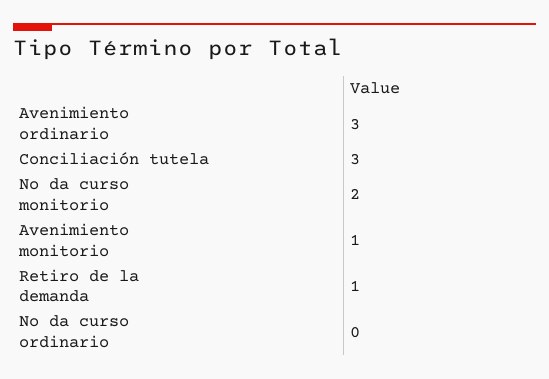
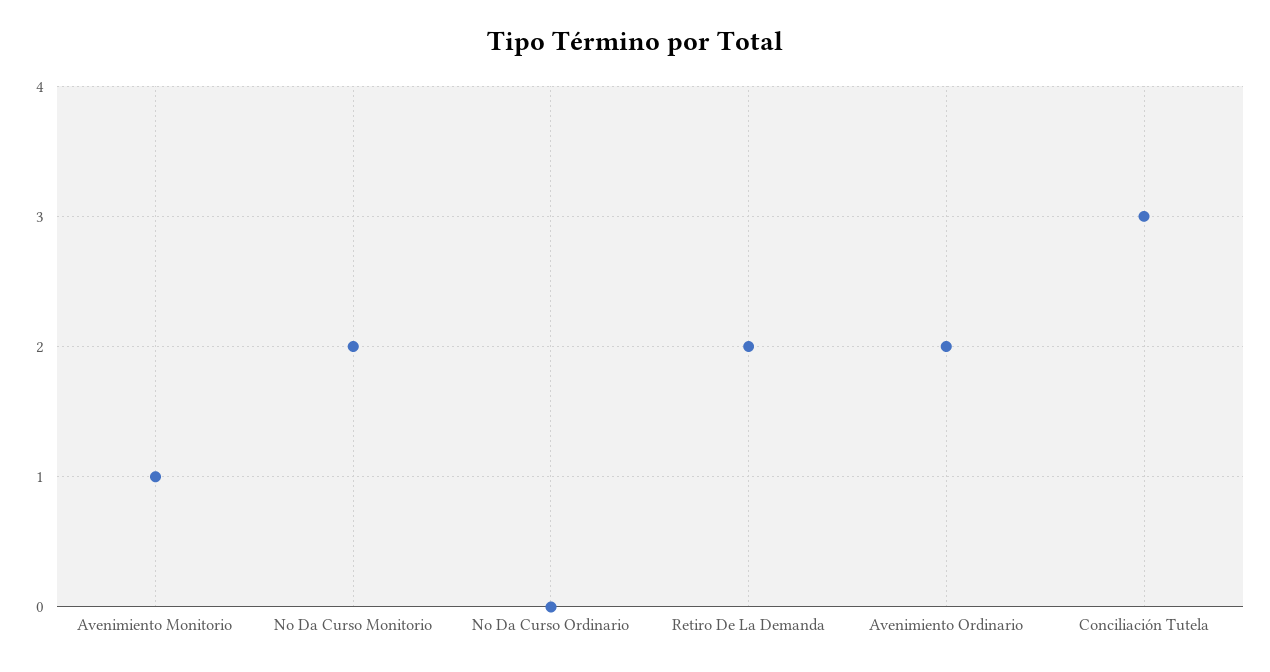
  {
-   "Avenimiento ordinario": 3,
+   "Avenimiento ordinario": 2,
    "Conciliación tutela": 3,
    "No da curso monitorio": 2,
    "Avenimiento monitorio": 1,
-   "Retiro de la demanda": 1,
+   "Retiro de la demanda": 2,
    "No da curso ordinario": 0
  }

